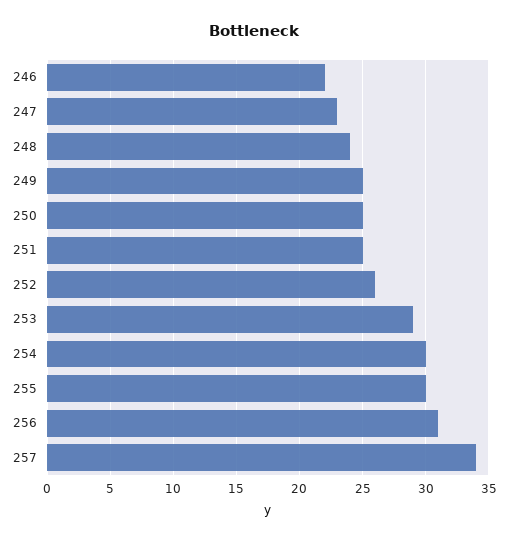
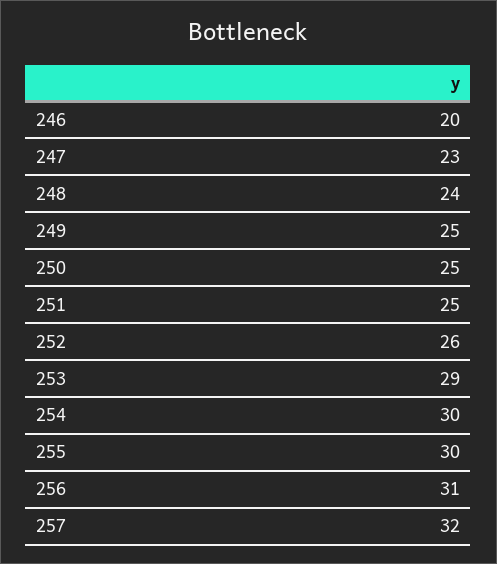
  {
-   "246": 22,
+   "246": 20,
    "247": 23,
    "248": 24,
    "249": 25,
    "250": 25,
    "251": 25,
    "252": 26,
    "253": 29,
    "254": 30,
    "255": 30,
    "256": 31,
-   "257": 34
+   "257": 32
  }

